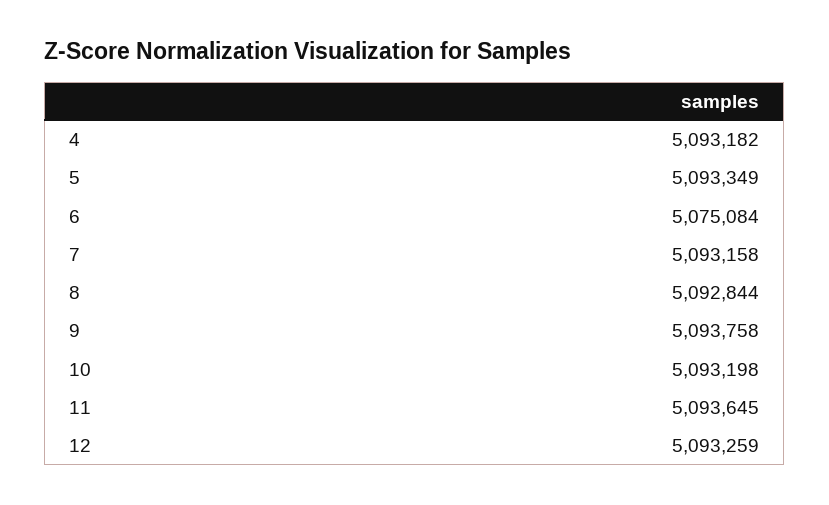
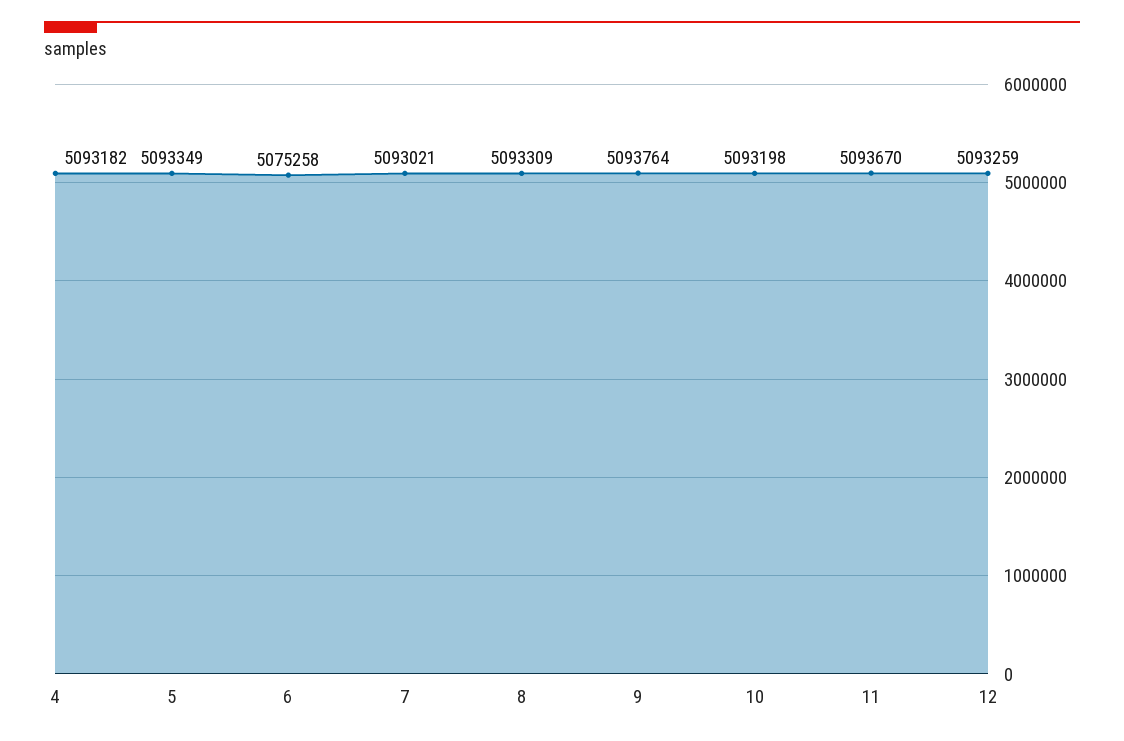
  {
    "4": 5093182,
    "5": 5093349,
-   "6": 5075084,
+   "6": 5075258,
-   "7": 5093158,
+   "7": 5093021,
-   "8": 5092844,
+   "8": 5093309,
-   "9": 5093758,
+   "9": 5093764,
    "10": 5093198,
-   "11": 5093645,
+   "11": 5093670,
    "12": 5093259
  }

